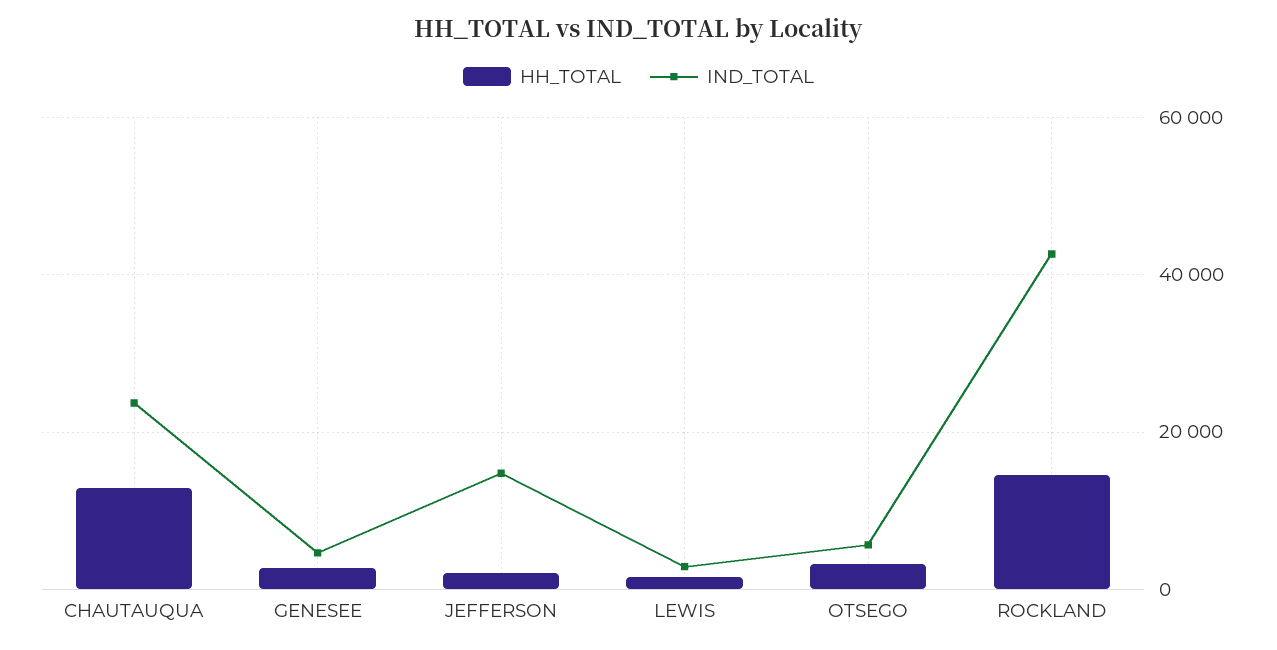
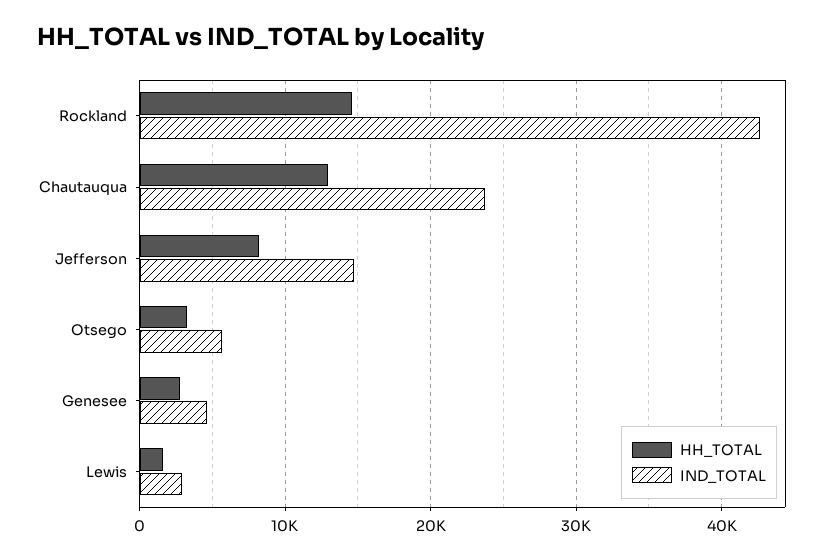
  {
    "HH_TOTAL": {
      "CHAUTAUQUA": 13000,
      "GENESEE": 3000,
-     "JEFFERSON": 2000,
+     "JEFFERSON": 8000,
      "LEWIS": 2000,
      "OTSEGO": 3000,
      "ROCKLAND": 15000
    },
    "IND_TOTAL": {
      "CHAUTAUQUA": 24000,
      "GENESEE": 5000,
      "JEFFERSON": 15000,
      "LEWIS": 3000,
      "OTSEGO": 6000,
      "ROCKLAND": 43000
    }
  }

